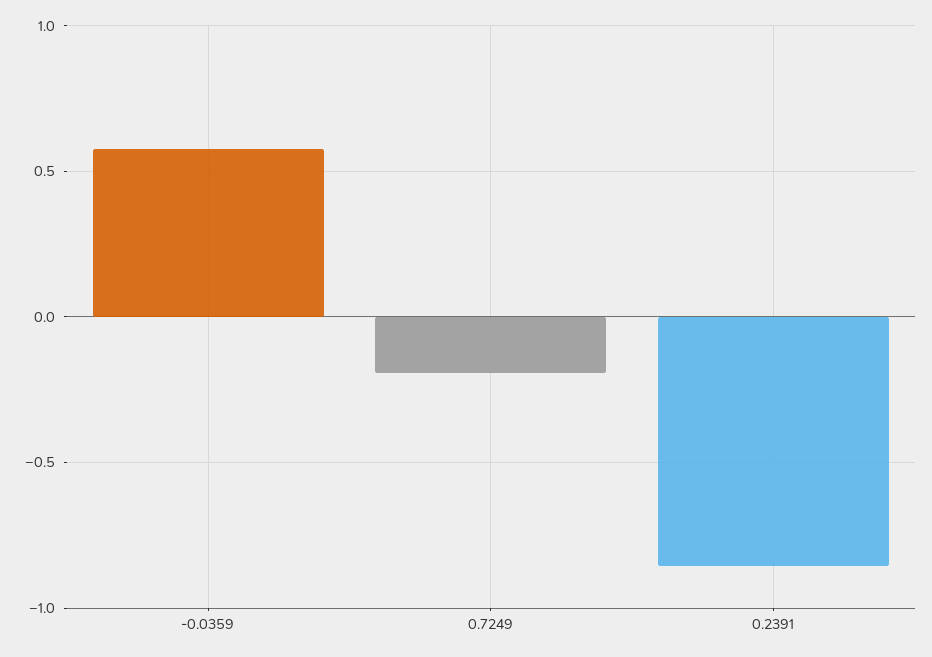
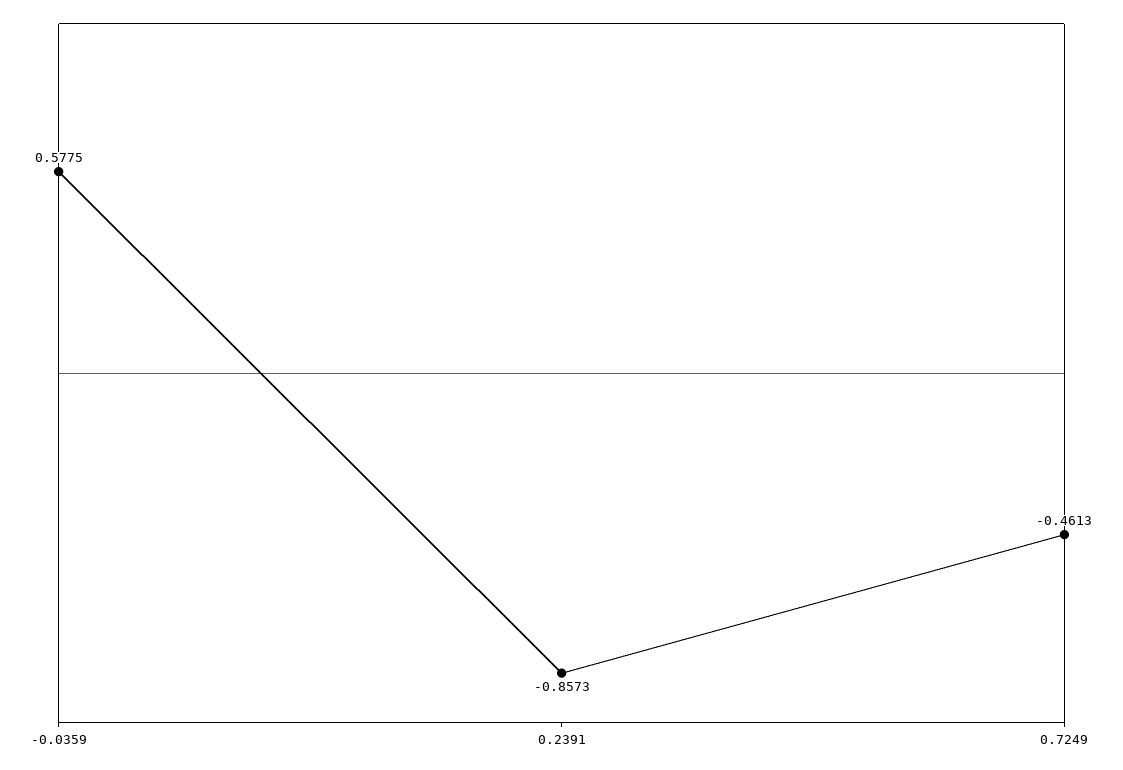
  {
    "-0.0359": 0.5775,
-   "0.7249": -0.2,
+   "0.7249": -0.4613,
    "0.2391": -0.8573
  }

